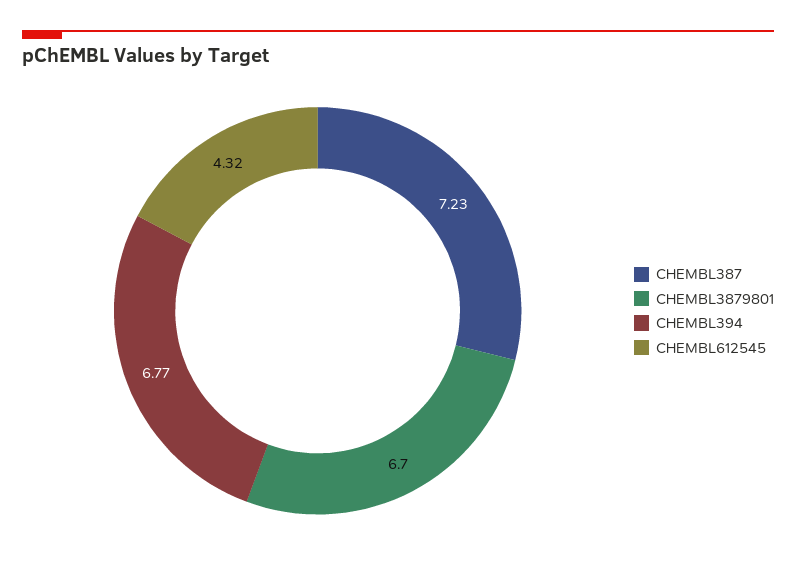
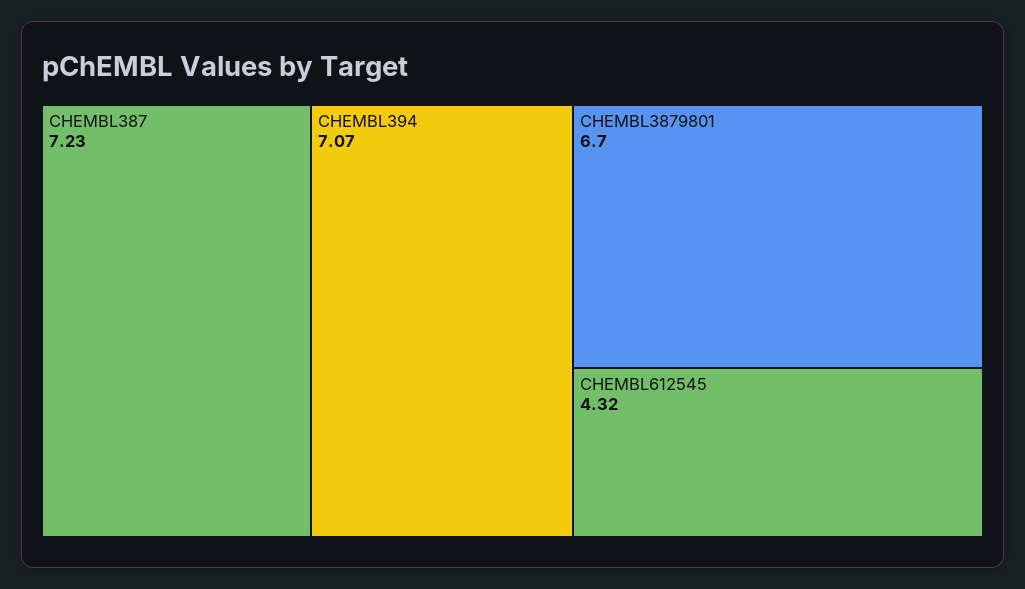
  {
    "CHEMBL387": 7.23,
    "CHEMBL3879801": 6.7,
-   "CHEMBL394": 6.77,
+   "CHEMBL394": 7.07,
    "CHEMBL612545": 4.32
  }

